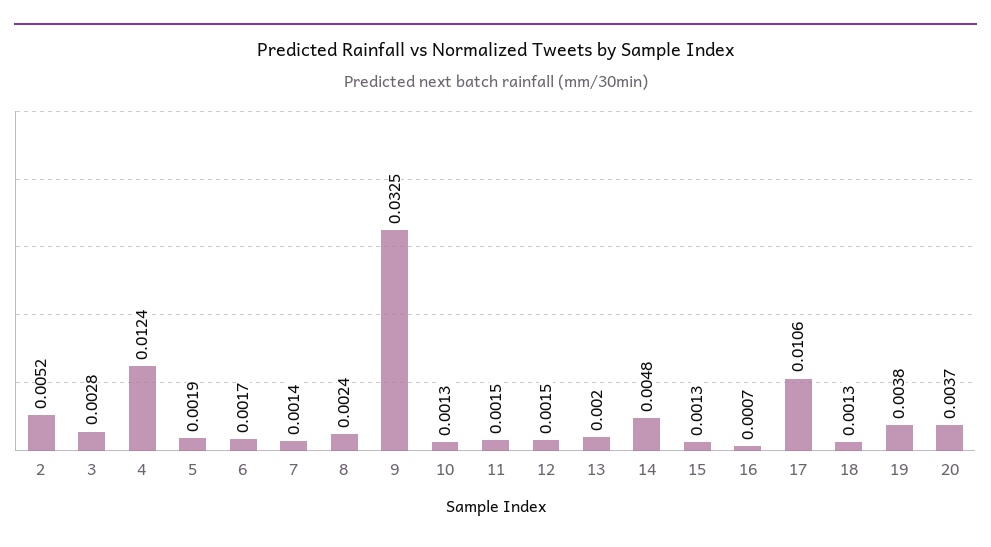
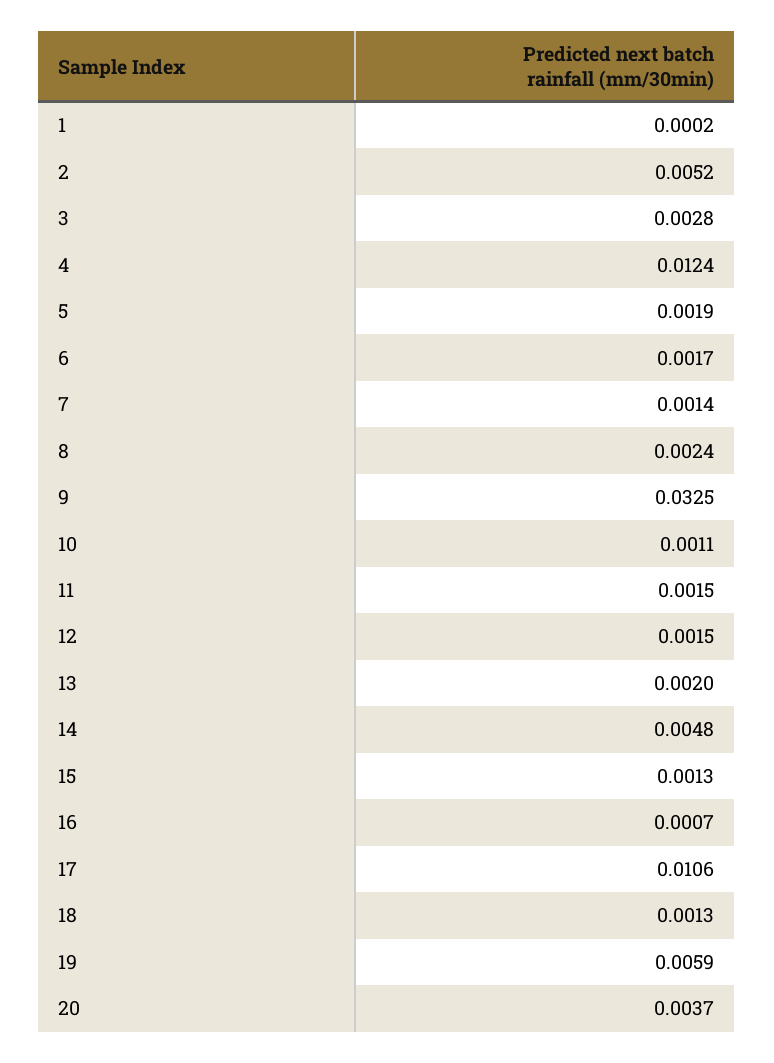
  {
    "2": 0.0052,
    "3": 0.0028,
    "4": 0.0124,
    "5": 0.0019,
    "6": 0.0017,
    "7": 0.0014,
    "8": 0.0024,
    "9": 0.0325,
-   "10": 0.0013,
+   "10": 0.0011,
    "11": 0.0015,
    "12": 0.0015,
    "13": 0.002,
    "14": 0.0048,
    "15": 0.0013,
    "16": 0.0007,
    "17": 0.0106,
    "18": 0.0013,
-   "19": 0.0038,
+   "19": 0.0059,
-   "20": 0.0037
+   "20": 0.0037,
+   "1": 0.0002
  }

